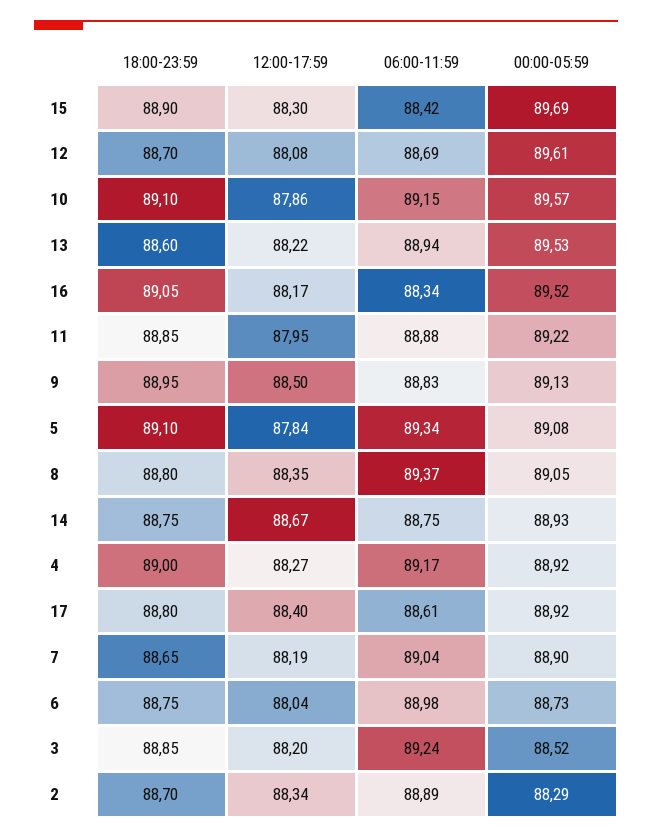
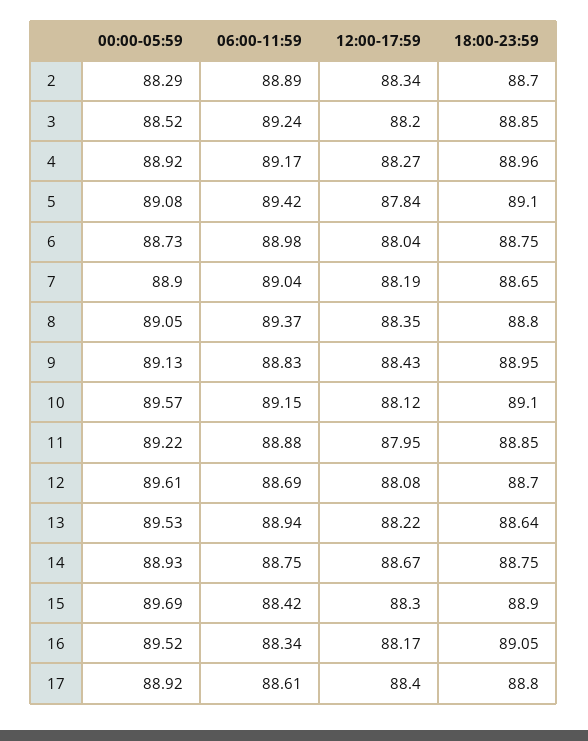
  {
    "18:00-23:59": {
      "15": 88.9,
      "12": 88.7,
      "10": 89.1,
-     "13": 88.6,
+     "13": 88.64,
      "16": 89.05,
      "11": 88.85,
      "9": 88.95,
      "5": 89.1,
      "8": 88.8,
      "14": 88.75,
-     "4": 89,
+     "4": 88.96,
      "17": 88.8,
      "7": 88.65,
      "6": 88.75,
      "3": 88.85,
      "2": 88.7
    },
    "12:00-17:59": {
      "15": 88.3,
      "12": 88.08,
-     "10": 87.86,
+     "10": 88.12,
      "13": 88.22,
      "16": 88.17,
      "11": 87.95,
-     "9": 88.5,
+     "9": 88.43,
      "5": 87.84,
      "8": 88.35,
      "14": 88.67,
      "4": 88.27,
      "17": 88.4,
      "7": 88.19,
      "6": 88.04,
      "3": 88.2,
      "2": 88.34
    },
    "06:00-11:59": {
      "15": 88.42,
      "12": 88.69,
      "10": 89.15,
      "13": 88.94,
      "16": 88.34,
      "11": 88.88,
      "9": 88.83,
-     "5": 89.34,
+     "5": 89.42,
      "8": 89.37,
      "14": 88.75,
      "4": 89.17,
      "17": 88.61,
      "7": 89.04,
      "6": 88.98,
      "3": 89.24,
      "2": 88.89
    },
    "00:00-05:59": {
      "15": 89.69,
      "12": 89.61,
      "10": 89.57,
      "13": 89.53,
      "16": 89.52,
      "11": 89.22,
      "9": 89.13,
      "5": 89.08,
      "8": 89.05,
      "14": 88.93,
      "4": 88.92,
      "17": 88.92,
      "7": 88.9,
      "6": 88.73,
      "3": 88.52,
      "2": 88.29
    }
  }

